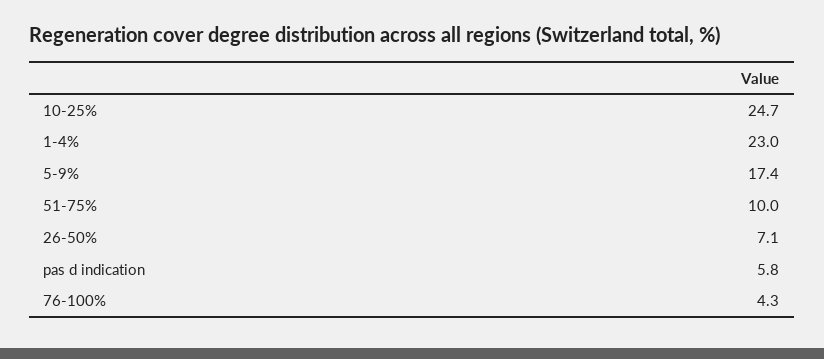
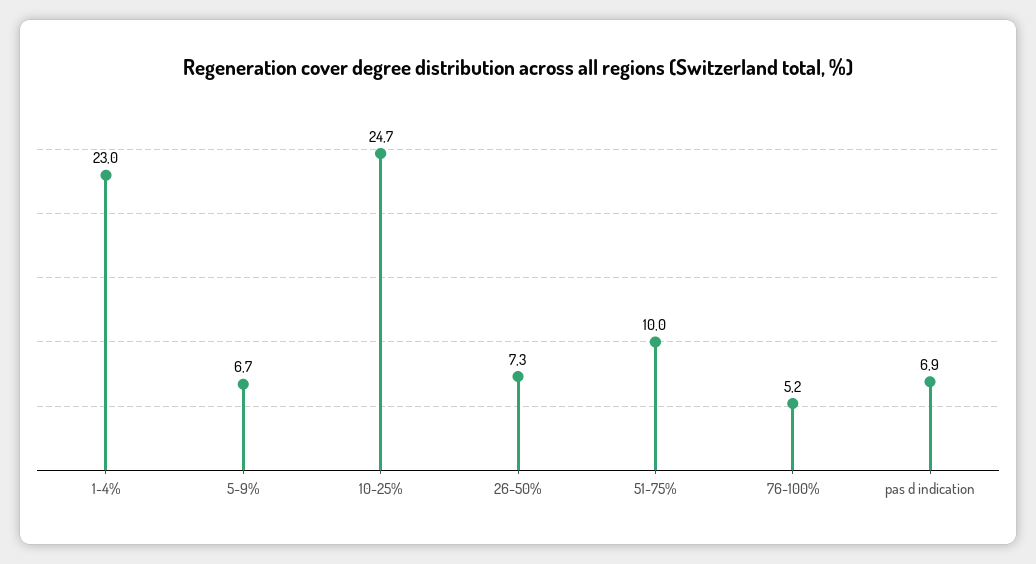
  {
    "10-25%": 24.7,
    "1-4%": 23,
-   "5-9%": 17.4,
+   "5-9%": 6.7,
    "51-75%": 10,
-   "26-50%": 7.1,
+   "26-50%": 7.3,
-   "pas d indication": 5.8,
+   "pas d indication": 6.9,
-   "76-100%": 4.3
+   "76-100%": 5.2
  }

